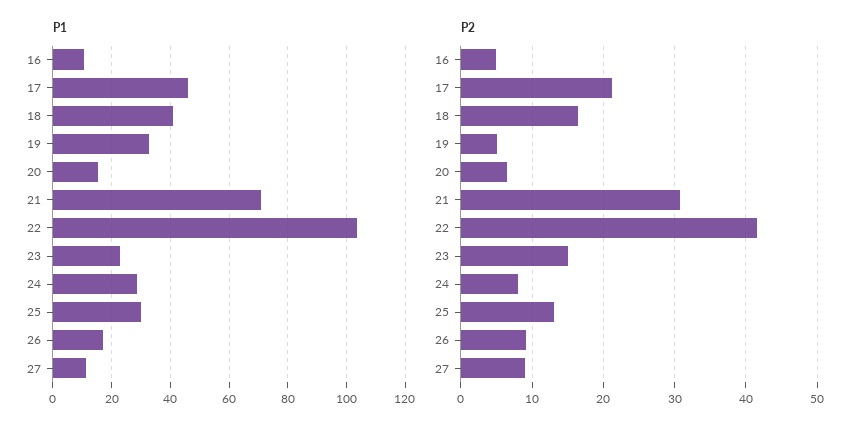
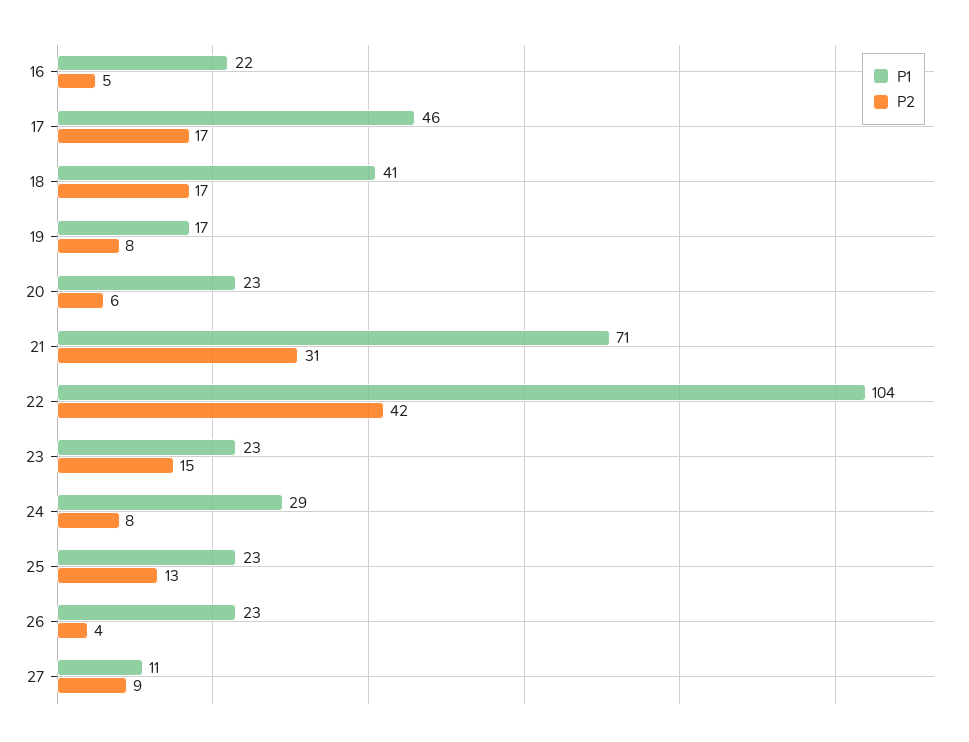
  {
    "P1": {
-     "16": 10,
+     "16": 22,
      "17": 46,
      "18": 41,
-     "19": 32.5,
+     "19": 17,
-     "20": 15,
+     "20": 23,
      "21": 71,
      "22": 104,
      "23": 23,
      "24": 29,
-     "25": 30,
+     "25": 23,
-     "26": 17.5,
+     "26": 23,
      "27": 11
    },
    "P2": {
      "16": 5,
-     "17": 21,
+     "17": 17,
      "18": 17,
-     "19": 5,
+     "19": 8,
      "20": 6,
      "21": 31,
      "22": 42,
      "23": 15,
      "24": 8,
      "25": 13,
-     "26": 9,
+     "26": 4,
      "27": 9
    }
  }

